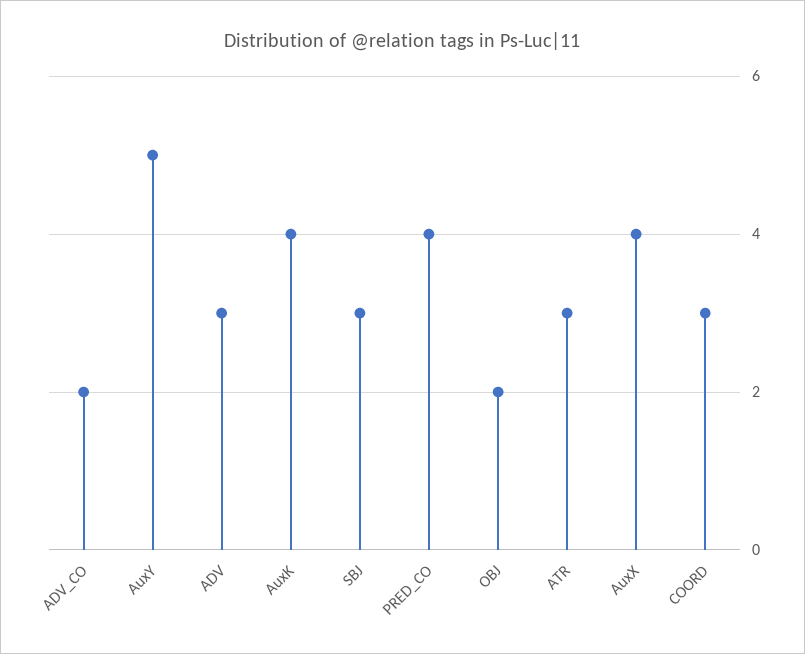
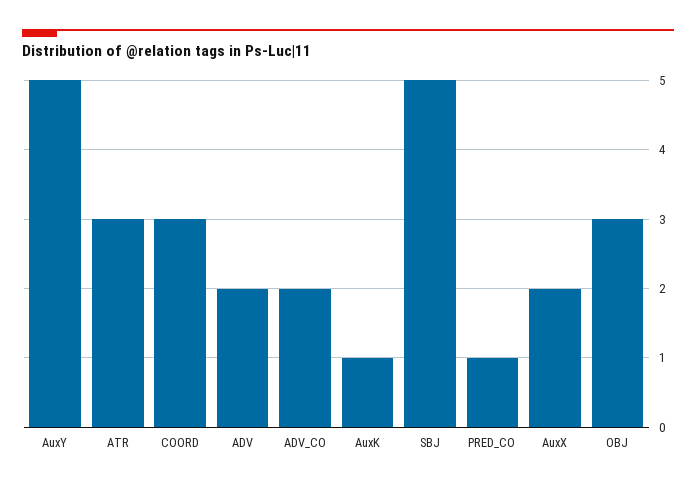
  {
    "ADV_CO": 2,
    "AuxY": 5,
-   "ADV": 3,
+   "ADV": 2,
-   "AuxK": 4,
+   "AuxK": 1,
-   "SBJ": 3,
+   "SBJ": 5,
-   "PRED_CO": 4,
+   "PRED_CO": 1,
-   "OBJ": 2,
+   "OBJ": 3,
    "ATR": 3,
-   "AuxX": 4,
+   "AuxX": 2,
    "COORD": 3
  }

